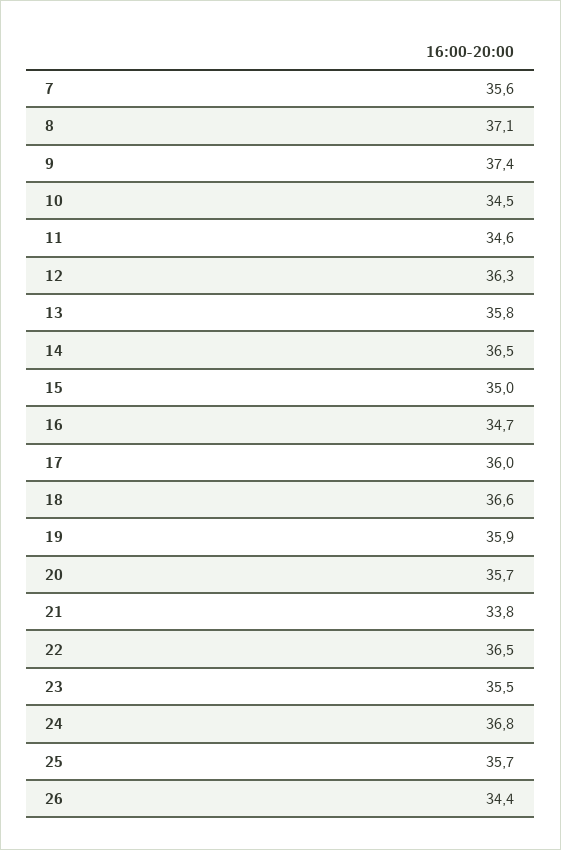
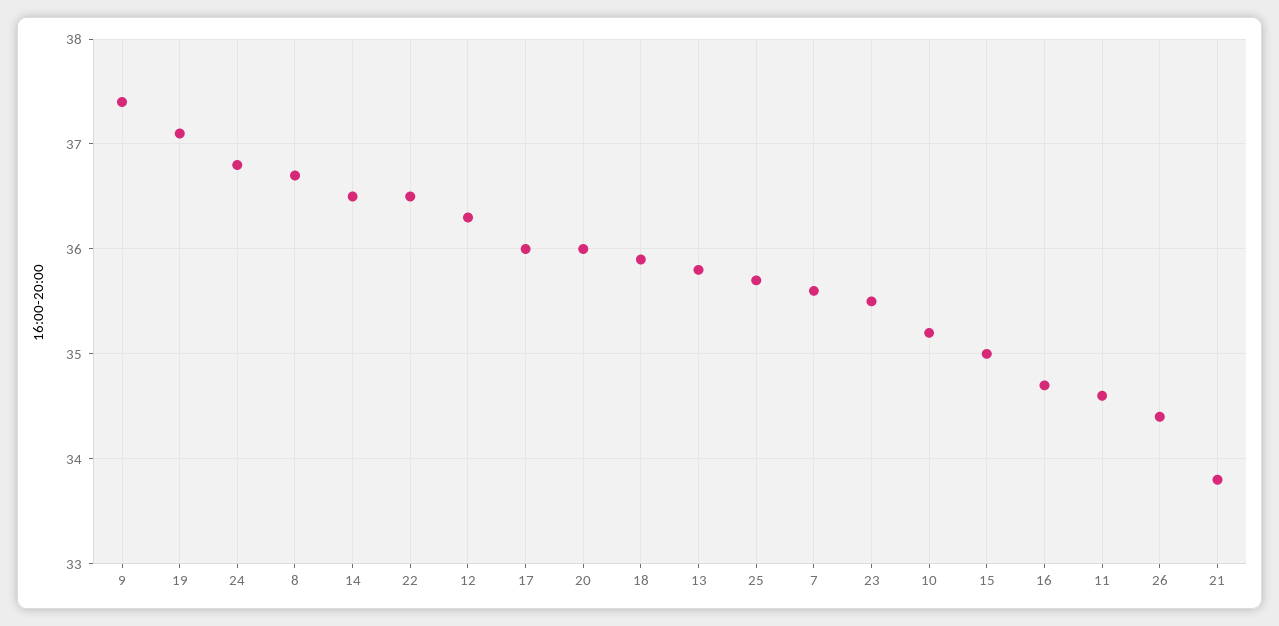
  {
    "7": 35.6,
-   "8": 37.1,
+   "8": 36.7,
    "9": 37.4,
-   "10": 34.5,
+   "10": 35.2,
    "11": 34.6,
    "12": 36.3,
    "13": 35.8,
    "14": 36.5,
    "15": 35,
    "16": 34.7,
    "17": 36,
-   "18": 36.6,
+   "18": 35.9,
-   "19": 35.9,
+   "19": 37.1,
-   "20": 35.7,
+   "20": 36,
    "21": 33.8,
    "22": 36.5,
    "23": 35.5,
    "24": 36.8,
    "25": 35.7,
    "26": 34.4
  }

